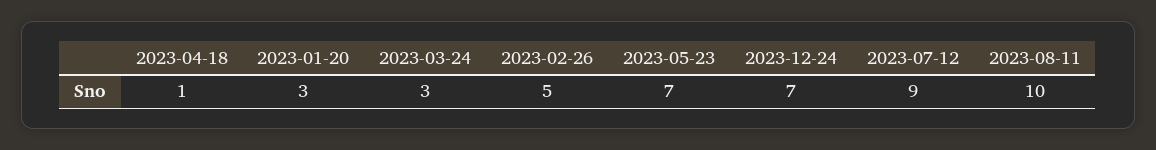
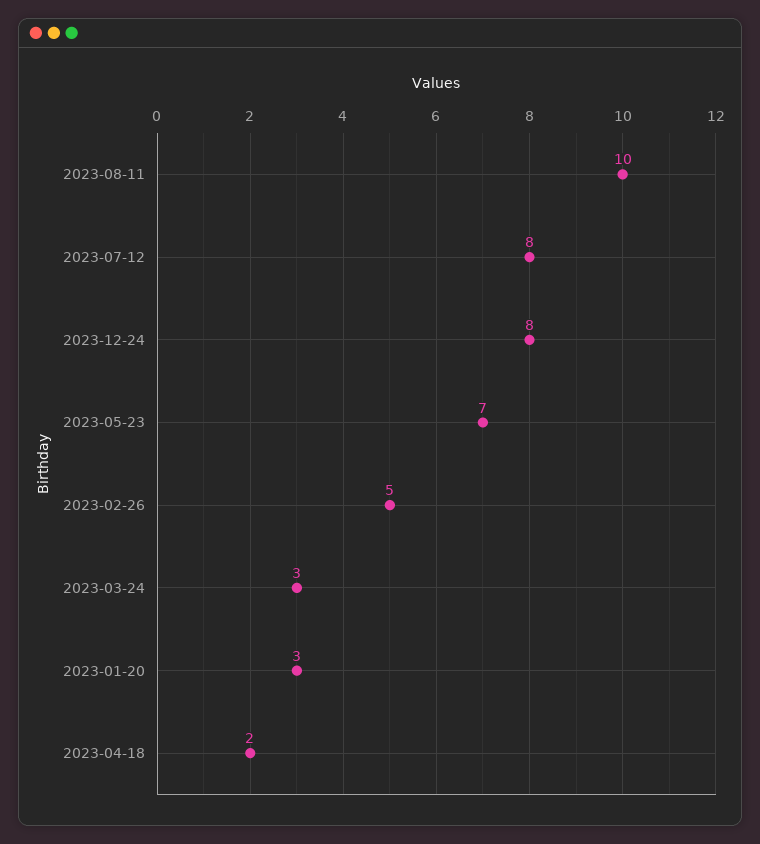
  {
-   "2023-04-18": 1,
+   "2023-04-18": 2,
    "2023-01-20": 3,
    "2023-03-24": 3,
    "2023-02-26": 5,
    "2023-05-23": 7,
-   "2023-12-24": 7,
+   "2023-12-24": 8,
-   "2023-07-12": 9,
+   "2023-07-12": 8,
    "2023-08-11": 10
  }

